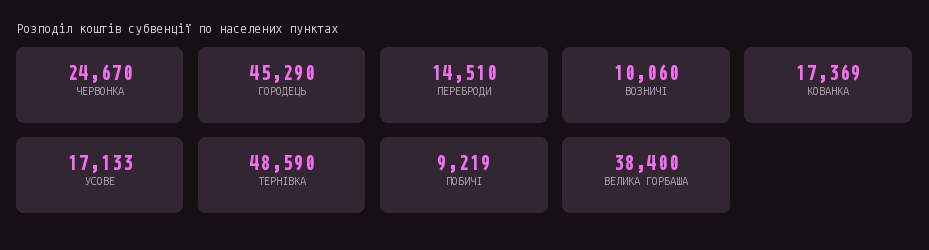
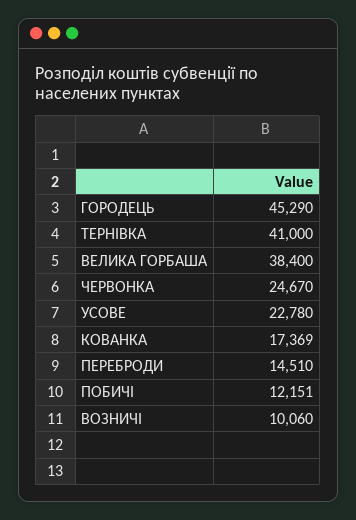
  {
    "ЧЕРВОНКА": 24670,
    "ГОРОДЕЦЬ": 45290,
    "ПЕРЕБРОДИ": 14510,
    "ВОЗНИЧІ": 10060,
    "КОВАНКА": 17369,
-   "УСОВЕ": 17133,
+   "УСОВЕ": 22780,
-   "ТЕРНІВКА": 48590,
+   "ТЕРНІВКА": 41000,
-   "ПОБИЧІ": 9219,
+   "ПОБИЧІ": 12151,
    "ВЕЛИКА ГОРБАША": 38400
  }

